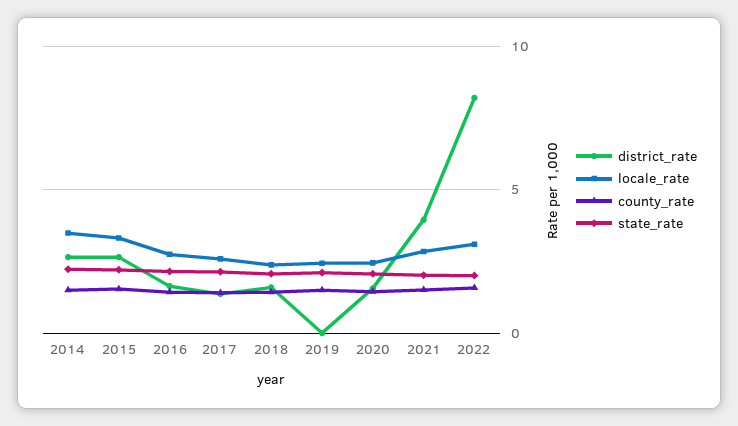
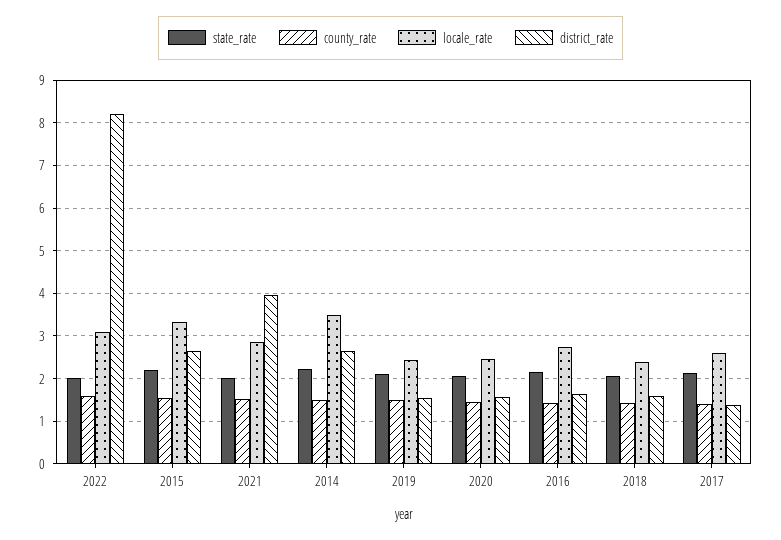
  {
    "district_rate": {
      "2014": 2.6,
      "2015": 2.6,
      "2016": 1.6,
      "2017": 1.4,
      "2018": 1.6,
-     "2019": 0,
+     "2019": 1.6,
      "2020": 1.6,
      "2021": 4,
      "2022": 8.2
    },
    "locale_rate": {
      "2014": 3.4,
      "2015": 3.4,
      "2016": 2.8,
      "2017": 2.6,
      "2018": 2.4,
      "2019": 2.4,
      "2020": 2.4,
      "2021": 2.8,
      "2022": 3.2
    },
    "county_rate": {
      "2014": 1.6,
      "2015": 1.6,
      "2016": 1.4,
      "2017": 1.4,
      "2018": 1.4,
      "2019": 1.6,
      "2020": 1.4,
      "2021": 1.6,
      "2022": 1.6
    },
    "state_rate": {
      "2014": 2.2,
      "2015": 2.2,
      "2016": 2.2,
      "2017": 2.2,
      "2018": 2,
      "2019": 2.2,
      "2020": 2,
      "2021": 2,
      "2022": 2
    }
  }

